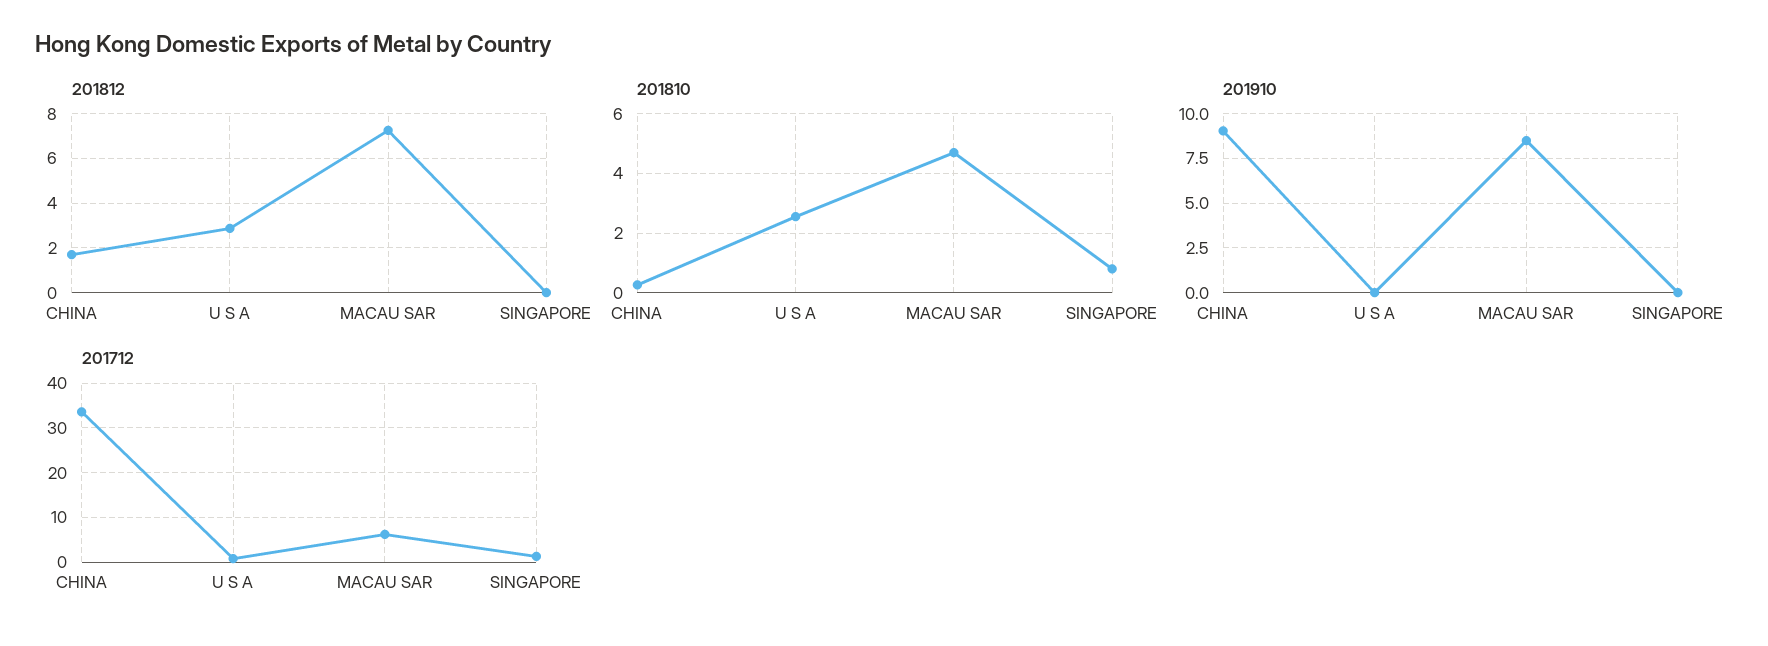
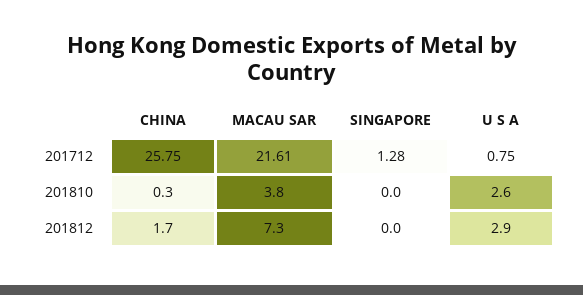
  {
    "201812": {
      "CHINA": 1.7,
      "U S A": 2.9,
      "MACAU SAR": 7.3,
      "SINGAPORE": 0
    },
    "201810": {
      "CHINA": 0.3,
      "U S A": 2.6,
-     "MACAU SAR": 4.75,
+     "MACAU SAR": 3.8,
-     "SINGAPORE": 0.75
+     "SINGAPORE": 0
    },
-   "201910": {
-     "CHINA": 9,
-     "U S A": 0,
-     "MACAU SAR": 8.5,
-     "SINGAPORE": 0
-   },
    "201712": {
-     "CHINA": 34,
+     "CHINA": 25.75,
      "U S A": 0.75,
-     "MACAU SAR": 6,
+     "MACAU SAR": 21.61,
      "SINGAPORE": 1.28
    }
  }

